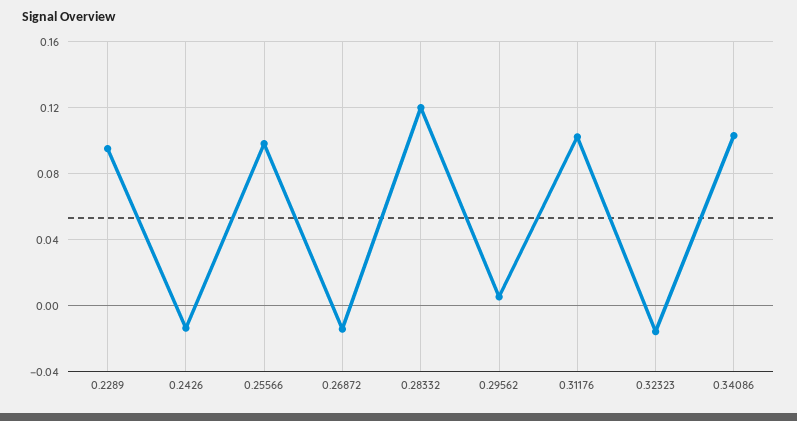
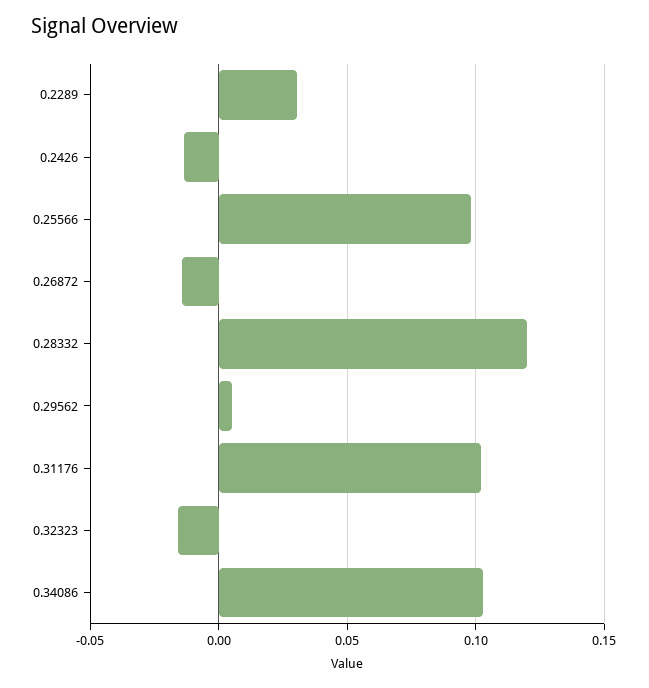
  {
-   "0.2289": 0.095,
+   "0.2289": 0.03,
    "0.2426": -0.015,
    "0.25566": 0.1,
    "0.26872": -0.015,
    "0.28332": 0.12,
    "0.29562": 0.005,
    "0.31176": 0.1,
    "0.32323": -0.015,
    "0.34086": 0.105
  }

